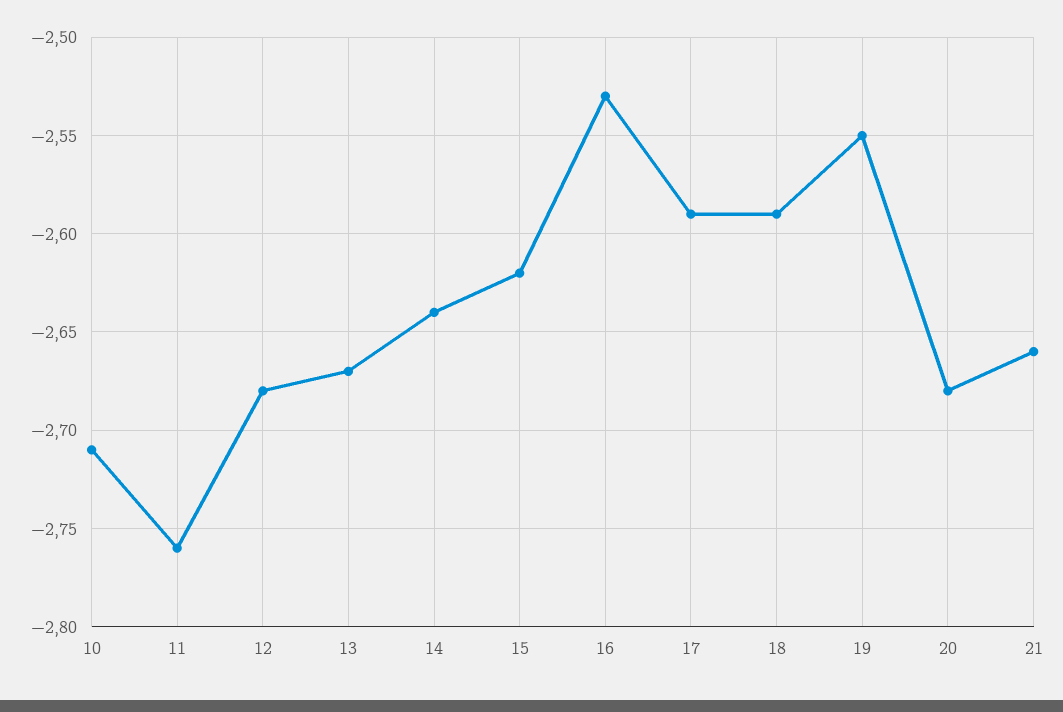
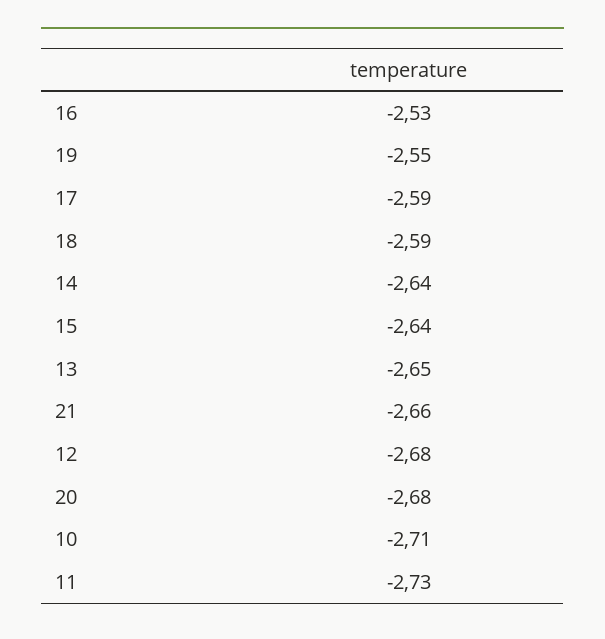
  {
    "10": -2.71,
-   "11": -2.76,
+   "11": -2.73,
    "12": -2.68,
-   "13": -2.67,
+   "13": -2.65,
    "14": -2.64,
-   "15": -2.62,
+   "15": -2.64,
    "16": -2.53,
    "17": -2.59,
    "18": -2.59,
    "19": -2.55,
    "20": -2.68,
    "21": -2.66
  }

